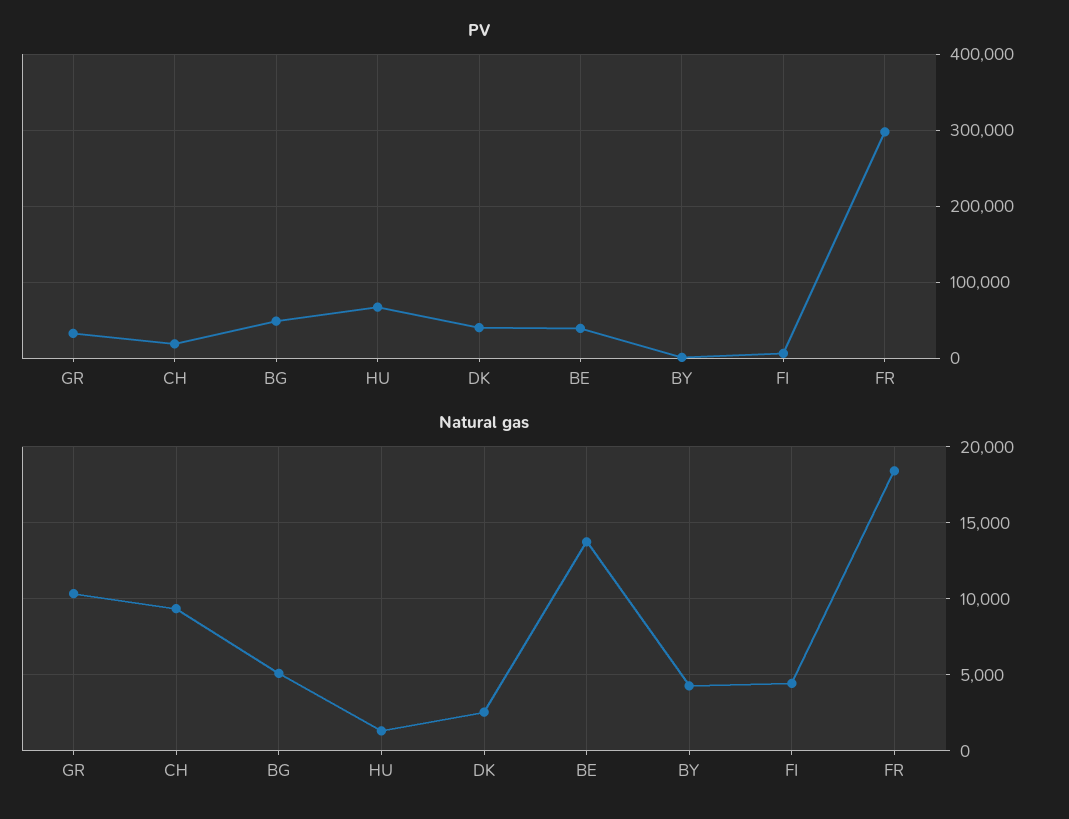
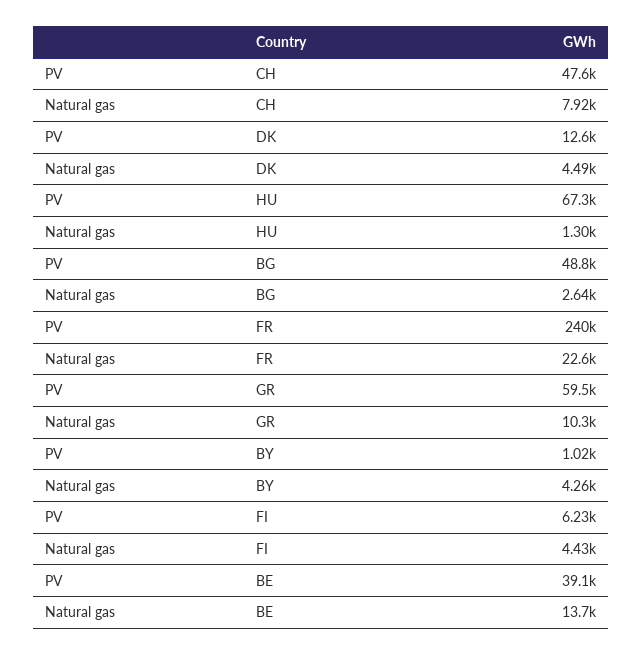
  {
    "PV": {
-     "GR": 30000,
+     "GR": 59500,
-     "CH": 20000,
+     "CH": 47600,
      "BG": 48800,
      "HU": 67300,
-     "DK": 40000,
+     "DK": 12600,
      "BE": 39100,
      "BY": 1020,
      "FI": 6230,
-     "FR": 300000
+     "FR": 240000
    },
    "Natural gas": {
      "GR": 10300,
-     "CH": 9500,
+     "CH": 7920,
-     "BG": 5000,
+     "BG": 2640,
      "HU": 1300,
-     "DK": 2500,
+     "DK": 4490,
      "BE": 13700,
      "BY": 4260,
      "FI": 4430,
-     "FR": 18500
+     "FR": 22600
    }
  }

